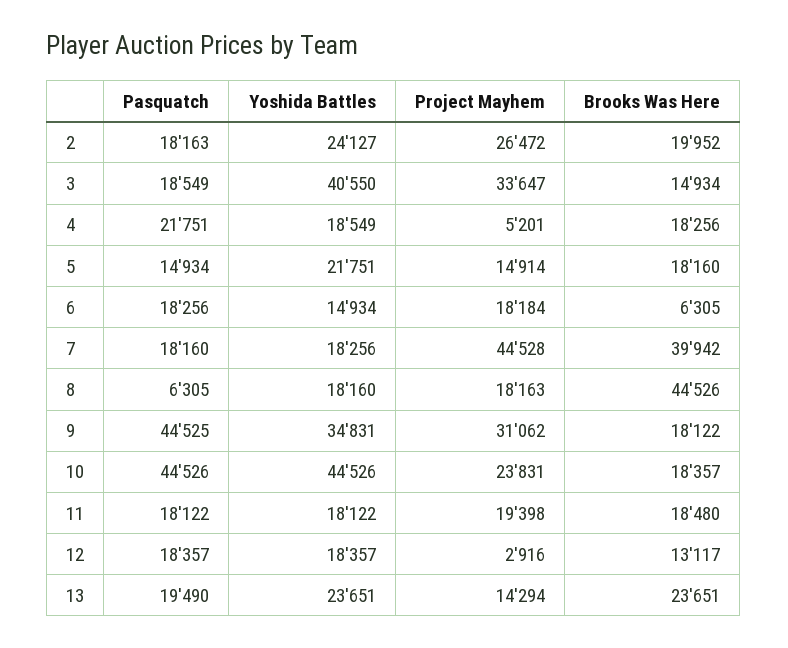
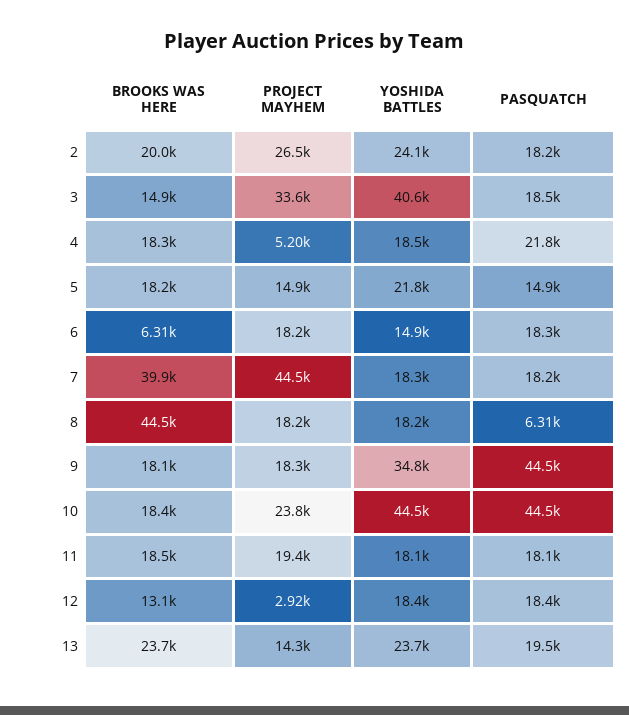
  {
    "Pasquatch": {
      "2": 18163,
      "3": 18549,
      "4": 21751,
      "5": 14934,
      "6": 18256,
      "7": 18160,
      "8": 6305,
      "9": 44525,
      "10": 44526,
      "11": 18122,
      "12": 18357,
      "13": 19490
    },
    "Yoshida Battles": {
      "2": 24127,
      "3": 40550,
      "4": 18549,
      "5": 21751,
      "6": 14934,
      "7": 18256,
      "8": 18160,
      "9": 34831,
      "10": 44526,
      "11": 18122,
      "12": 18357,
      "13": 23651
    },
    "Project Mayhem": {
      "2": 26472,
      "3": 33647,
      "4": 5201,
      "5": 14914,
      "6": 18184,
      "7": 44528,
      "8": 18163,
-     "9": 31062,
+     "9": 18300,
      "10": 23831,
      "11": 19398,
      "12": 2916,
      "13": 14294
    },
    "Brooks Was Here": {
      "2": 19952,
      "3": 14934,
      "4": 18256,
      "5": 18160,
      "6": 6305,
      "7": 39942,
      "8": 44526,
      "9": 18122,
      "10": 18357,
      "11": 18480,
      "12": 13117,
      "13": 23651
    }
  }

